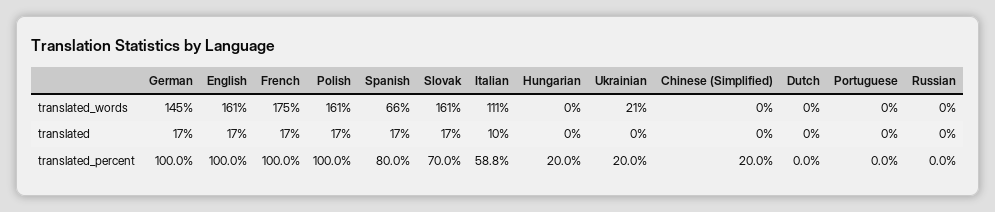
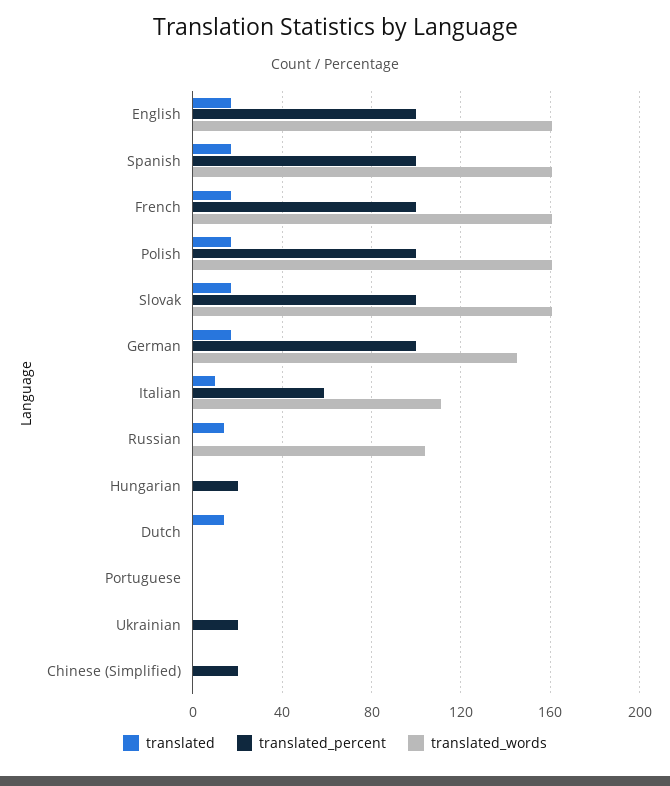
  {
    "translated_words": {
      "German": 145,
      "English": 161,
-     "French": 175,
+     "French": 160,
      "Polish": 161,
-     "Spanish": 66,
+     "Spanish": 160,
      "Slovak": 161,
      "Italian": 111,
      "Hungarian": 0,
-     "Ukrainian": 21,
+     "Ukrainian": 0,
      "Chinese (Simplified)": 0,
      "Dutch": 0,
      "Portuguese": 0,
-     "Russian": 0
+     "Russian": 105
    },
    "translated": {
      "German": 17,
      "English": 17,
      "French": 17,
      "Polish": 17,
      "Spanish": 17,
      "Slovak": 17,
      "Italian": 10,
      "Hungarian": 0,
      "Ukrainian": 0,
      "Chinese (Simplified)": 0,
-     "Dutch": 0,
+     "Dutch": 15,
      "Portuguese": 0,
-     "Russian": 0
+     "Russian": 15
    },
    "translated_percent": {
      "German": 100,
      "English": 100,
      "French": 100,
      "Polish": 100,
-     "Spanish": 80,
+     "Spanish": 100,
-     "Slovak": 70,
+     "Slovak": 100,
      "Italian": 58.8,
      "Hungarian": 20,
      "Ukrainian": 20,
      "Chinese (Simplified)": 20,
      "Dutch": 0,
      "Portuguese": 0,
      "Russian": 0
    }
  }

